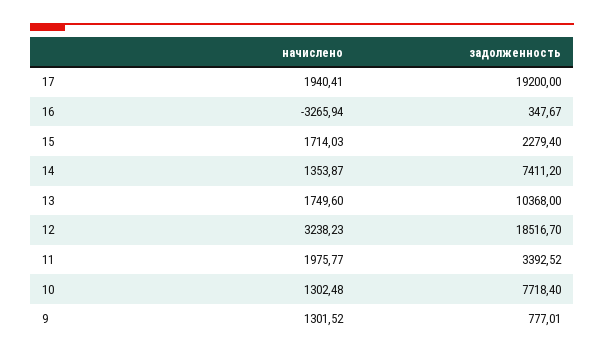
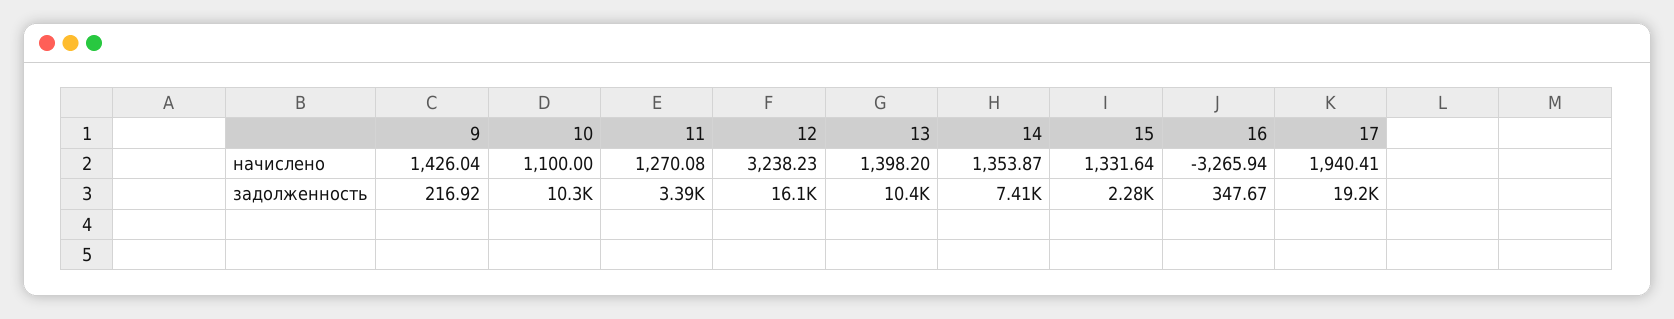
  {
    "начислено": {
      "17": 1940.41,
      "16": -3265.94,
-     "15": 1714.03,
+     "15": 1331.64,
      "14": 1353.87,
-     "13": 1749.6,
+     "13": 1398.2,
      "12": 3238.23,
-     "11": 1975.77,
+     "11": 1270.08,
-     "10": 1302.48,
+     "10": 1100,
-     "9": 1301.52
+     "9": 1426.04
    },
    "задолженность": {
      "17": 19200,
      "16": 347.67,
      "15": 2279.4,
      "14": 7411.2,
      "13": 10368,
-     "12": 18516.7,
+     "12": 16100,
      "11": 3392.52,
-     "10": 7718.4,
+     "10": 10300,
-     "9": 777.01
+     "9": 216.92
    }
  }

